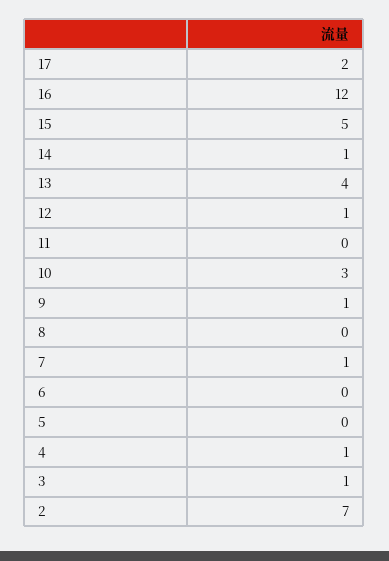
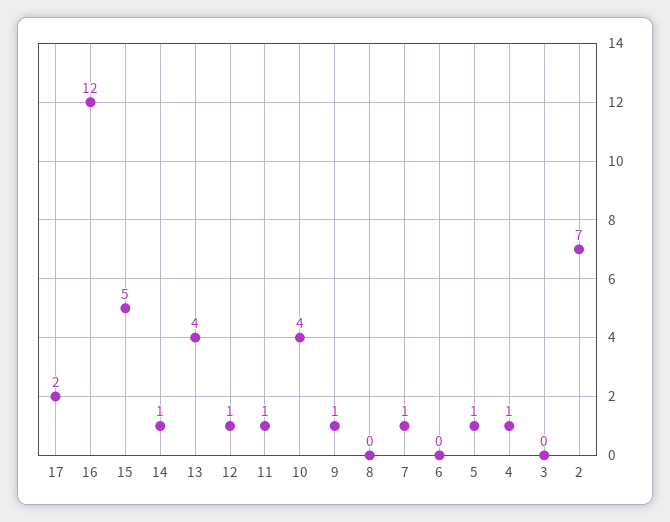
  {
    "17": 2,
    "16": 12,
    "15": 5,
    "14": 1,
    "13": 4,
    "12": 1,
-   "11": 0,
+   "11": 1,
-   "10": 3,
+   "10": 4,
    "9": 1,
    "8": 0,
    "7": 1,
    "6": 0,
-   "5": 0,
+   "5": 1,
    "4": 1,
-   "3": 1,
+   "3": 0,
    "2": 7
  }

